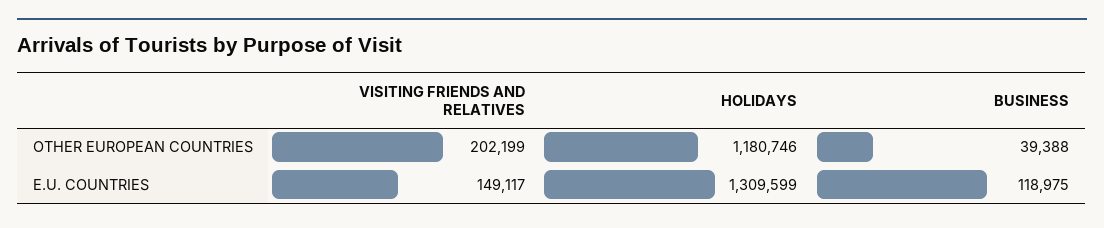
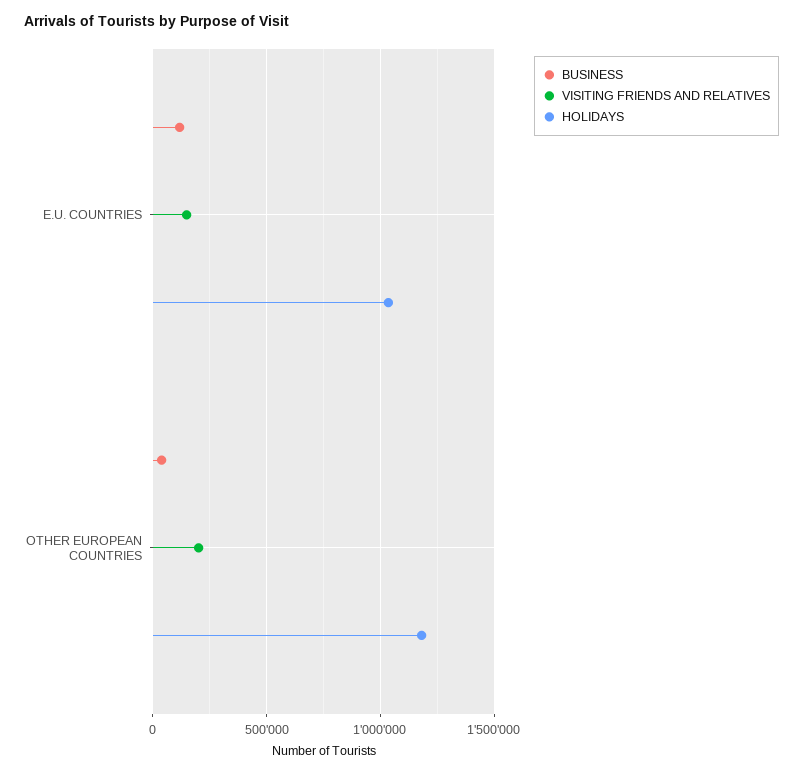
  {
    "VISITING FRIENDS AND RELATIVES": {
      "OTHER EUROPEAN COUNTRIES": 202199,
      "E.U. COUNTRIES": 149117
    },
    "HOLIDAYS": {
      "OTHER EUROPEAN COUNTRIES": 1180746,
-     "E.U. COUNTRIES": 1309599
+     "E.U. COUNTRIES": 1050000
    },
    "BUSINESS": {
      "OTHER EUROPEAN COUNTRIES": 39388,
      "E.U. COUNTRIES": 118975
    }
  }

